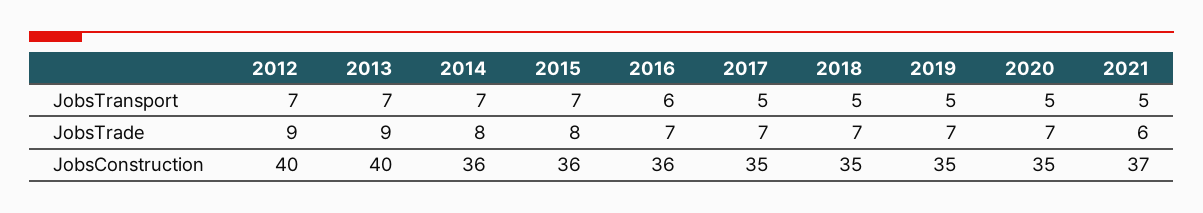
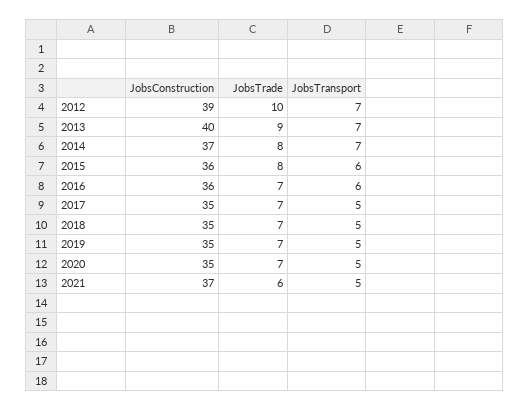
  {
    "2012": {
      "JobsTransport": 7,
-     "JobsTrade": 9,
+     "JobsTrade": 10,
-     "JobsConstruction": 40
+     "JobsConstruction": 39
    },
    "2013": {
      "JobsTransport": 7,
      "JobsTrade": 9,
      "JobsConstruction": 40
    },
    "2014": {
      "JobsTransport": 7,
      "JobsTrade": 8,
-     "JobsConstruction": 36
+     "JobsConstruction": 37
    },
    "2015": {
-     "JobsTransport": 7,
+     "JobsTransport": 6,
      "JobsTrade": 8,
      "JobsConstruction": 36
    },
    "2016": {
      "JobsTransport": 6,
      "JobsTrade": 7,
      "JobsConstruction": 36
    },
    "2017": {
      "JobsTransport": 5,
      "JobsTrade": 7,
      "JobsConstruction": 35
    },
    "2018": {
      "JobsTransport": 5,
      "JobsTrade": 7,
      "JobsConstruction": 35
    },
    "2019": {
      "JobsTransport": 5,
      "JobsTrade": 7,
      "JobsConstruction": 35
    },
    "2020": {
      "JobsTransport": 5,
      "JobsTrade": 7,
      "JobsConstruction": 35
    },
    "2021": {
      "JobsTransport": 5,
      "JobsTrade": 6,
      "JobsConstruction": 37
    }
  }

